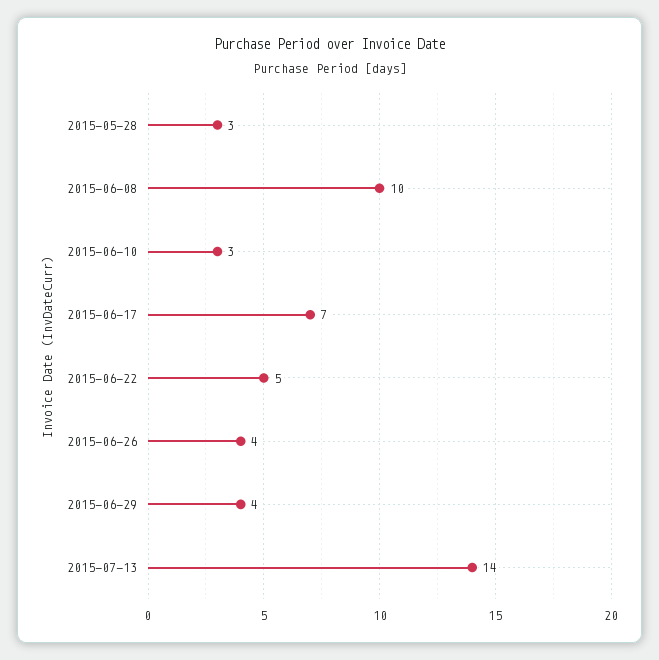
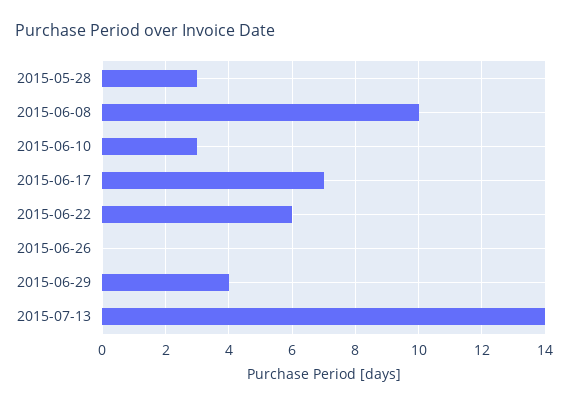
  {
    "2015-05-28": 3,
    "2015-06-08": 10,
    "2015-06-10": 3,
    "2015-06-17": 7,
-   "2015-06-22": 5,
+   "2015-06-22": 6,
-   "2015-06-26": 4,
+   "2015-06-26": 0,
    "2015-06-29": 4,
    "2015-07-13": 14
  }

